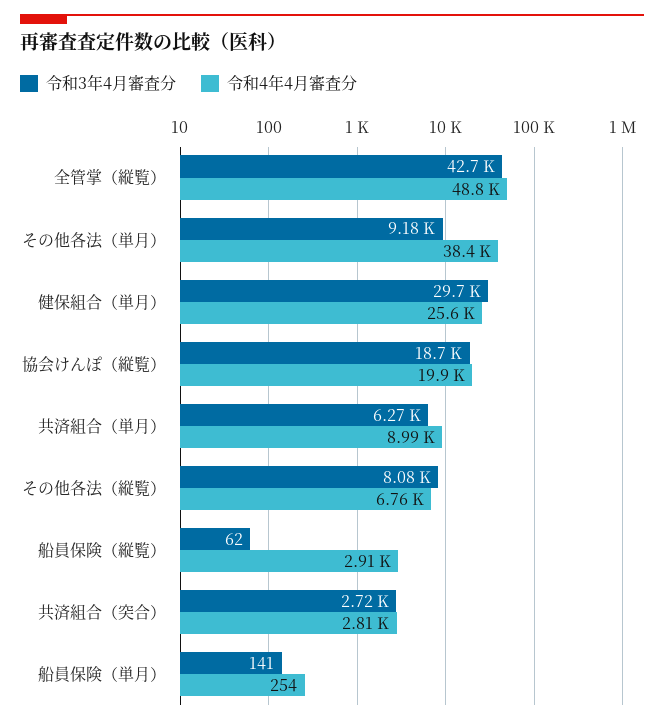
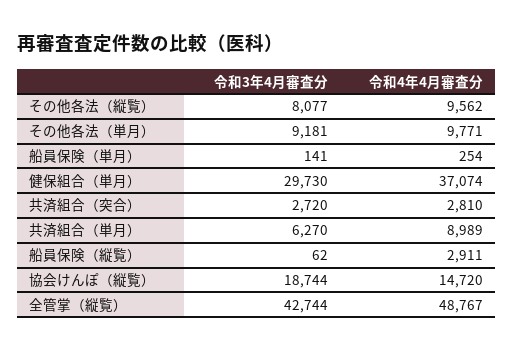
  {
    "令和3年4月審査分": {
      "全管掌（縦覧）": 42744,
      "その他各法（単月）": 9181,
      "健保組合（単月）": 29730,
      "協会けんぽ（縦覧）": 18744,
      "共済組合（単月）": 6270,
      "その他各法（縦覧）": 8077,
      "船員保険（縦覧）": 62,
      "共済組合（突合）": 2720,
      "船員保険（単月）": 141
    },
    "令和4年4月審査分": {
      "全管掌（縦覧）": 48767,
-     "その他各法（単月）": 38400,
+     "その他各法（単月）": 9771,
-     "健保組合（単月）": 25600,
+     "健保組合（単月）": 37074,
-     "協会けんぽ（縦覧）": 19900,
+     "協会けんぽ（縦覧）": 14720,
      "共済組合（単月）": 8989,
-     "その他各法（縦覧）": 6760,
+     "その他各法（縦覧）": 9562,
      "船員保険（縦覧）": 2911,
      "共済組合（突合）": 2810,
      "船員保険（単月）": 254
    }
  }

